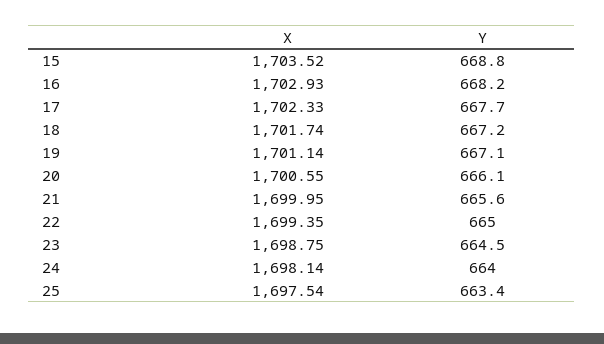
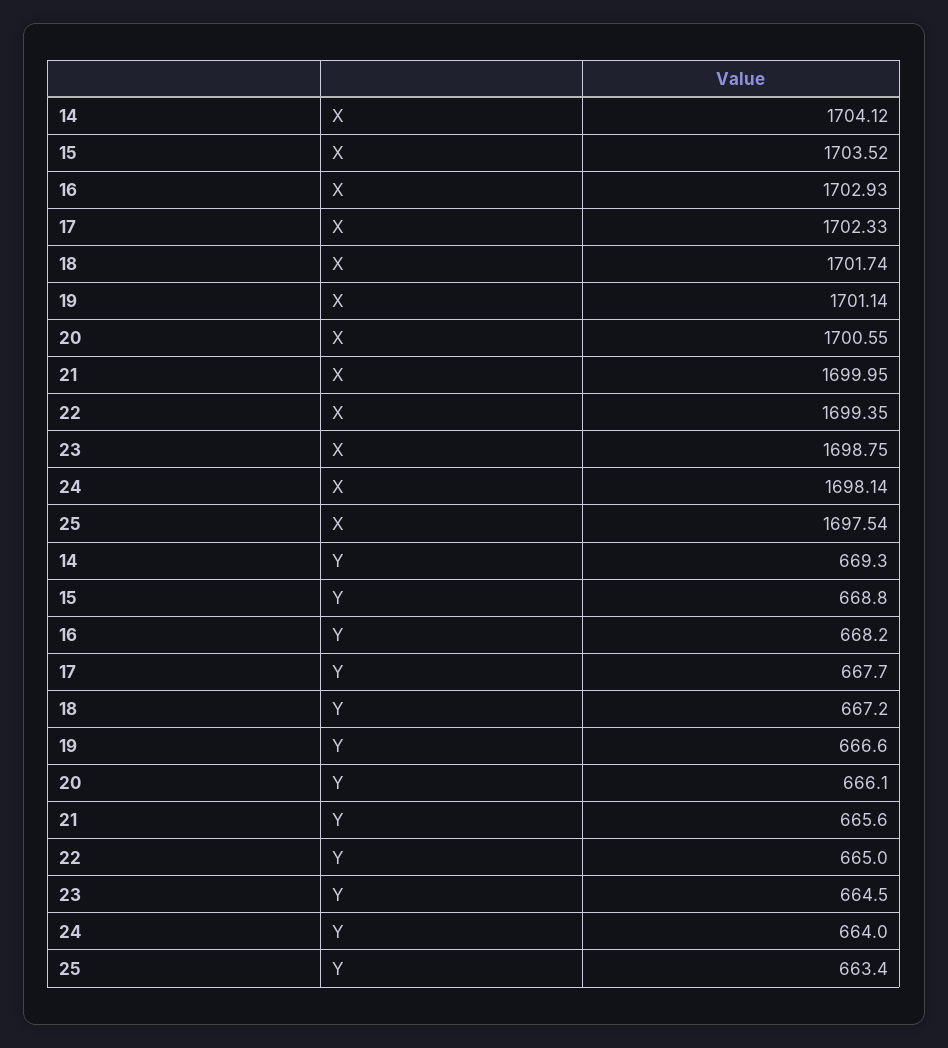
  {
    "X": {
      "15": 1703.52,
      "16": 1702.93,
      "17": 1702.33,
      "18": 1701.74,
      "19": 1701.14,
      "20": 1700.55,
      "21": 1699.95,
      "22": 1699.35,
      "23": 1698.75,
      "24": 1698.14,
-     "25": 1697.54
+     "25": 1697.54,
+     "14": 1704.12
    },
    "Y": {
      "15": 668.8,
      "16": 668.2,
      "17": 667.7,
      "18": 667.2,
-     "19": 667.1,
+     "19": 666.6,
      "20": 666.1,
      "21": 665.6,
      "22": 665,
      "23": 664.5,
      "24": 664,
-     "25": 663.4
+     "25": 663.4,
+     "14": 669.3
    }
  }

